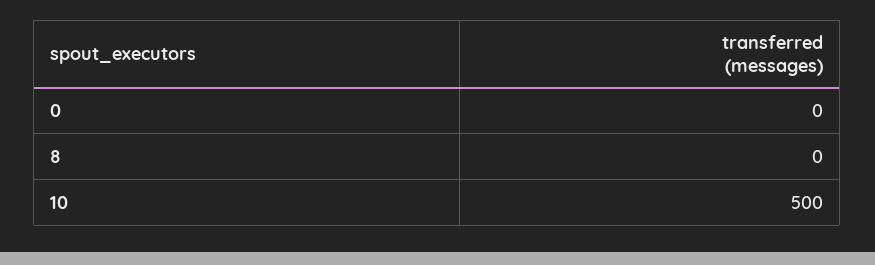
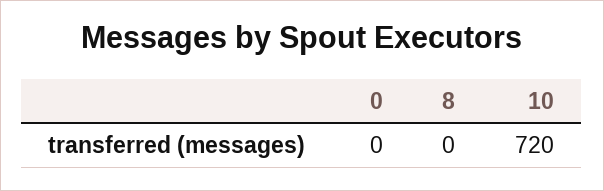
  {
    "0": 0,
    "8": 0,
-   "10": 500
+   "10": 720
  }

